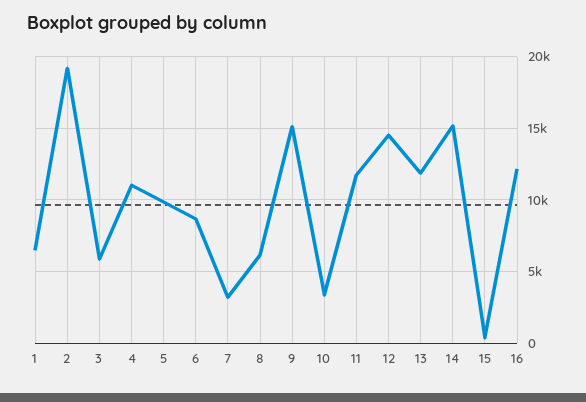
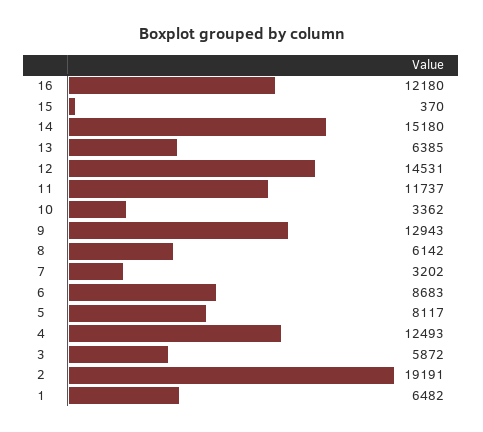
  {
    "1": 6482,
    "2": 19191,
    "3": 5872,
-   "4": 11000,
+   "4": 12493,
-   "5": 10000,
+   "5": 8117,
    "6": 8683,
    "7": 3202,
    "8": 6142,
-   "9": 15000,
+   "9": 12943,
    "10": 3362,
    "11": 11737,
    "12": 14531,
-   "13": 12000,
+   "13": 6385,
    "14": 15180,
    "15": 370,
    "16": 12180
  }

